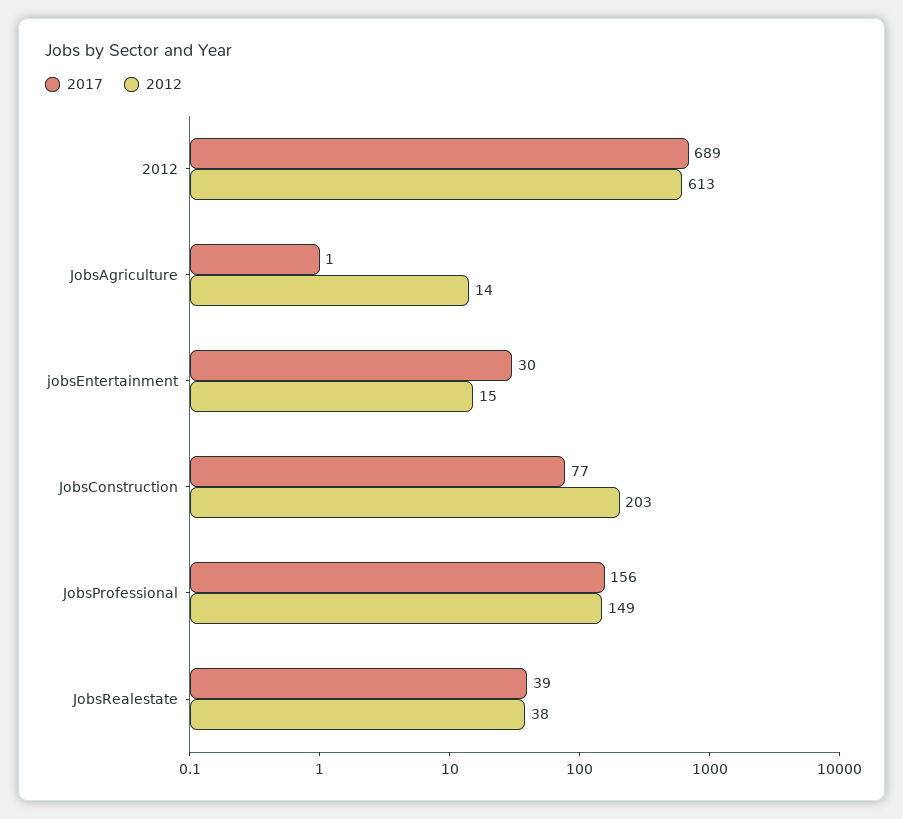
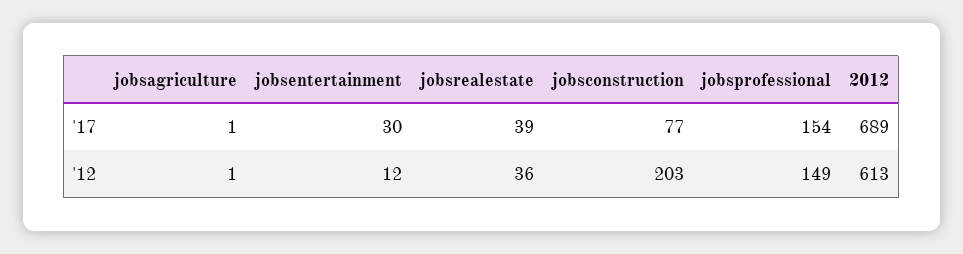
  {
    "2017": {
      "2012": 689,
      "JobsAgriculture": 1,
      "jobsEntertainment": 30,
      "JobsConstruction": 77,
-     "JobsProfessional": 156,
+     "JobsProfessional": 154,
      "JobsRealestate": 39
    },
    "2012": {
      "2012": 613,
-     "JobsAgriculture": 14,
+     "JobsAgriculture": 1,
-     "jobsEntertainment": 15,
+     "jobsEntertainment": 12,
      "JobsConstruction": 203,
      "JobsProfessional": 149,
-     "JobsRealestate": 38
+     "JobsRealestate": 36
    }
  }

